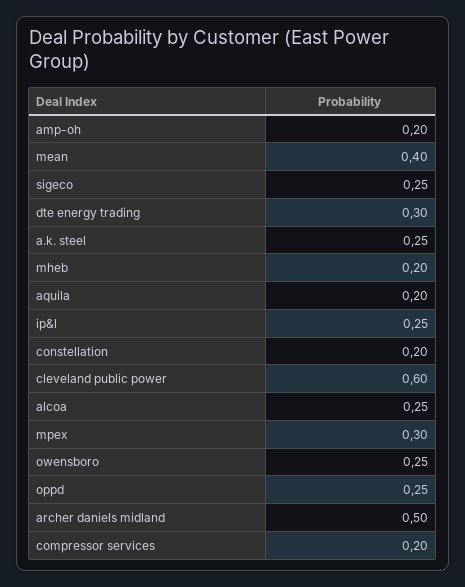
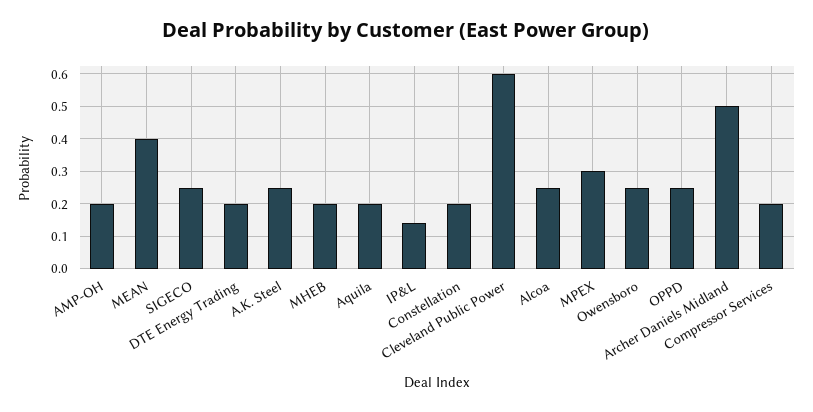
  {
    "amp-oh": 0.2,
    "mean": 0.4,
    "sigeco": 0.25,
-   "dte energy trading": 0.3,
+   "dte energy trading": 0.2,
    "a.k. steel": 0.25,
    "mheb": 0.2,
    "aquila": 0.2,
-   "ip&l": 0.25,
+   "ip&l": 0.15,
    "constellation": 0.2,
    "cleveland public power": 0.6,
    "alcoa": 0.25,
    "mpex": 0.3,
    "owensboro": 0.25,
    "oppd": 0.25,
    "archer daniels midland": 0.5,
    "compressor services": 0.2
  }

